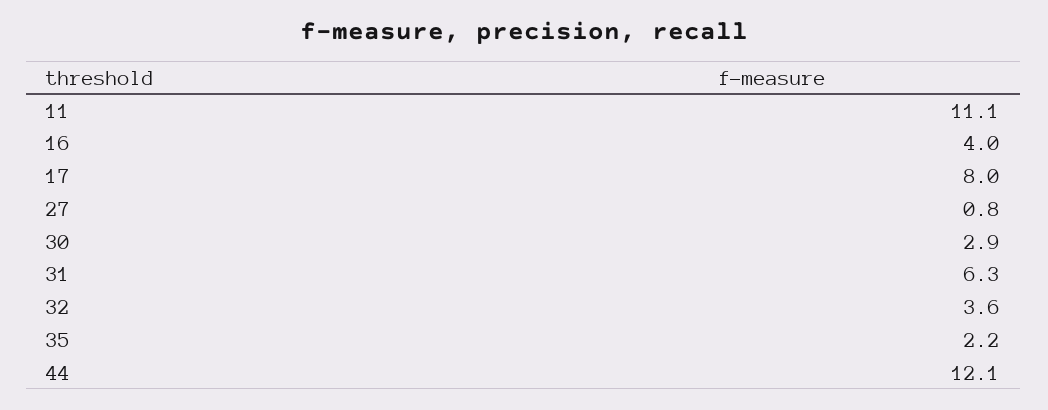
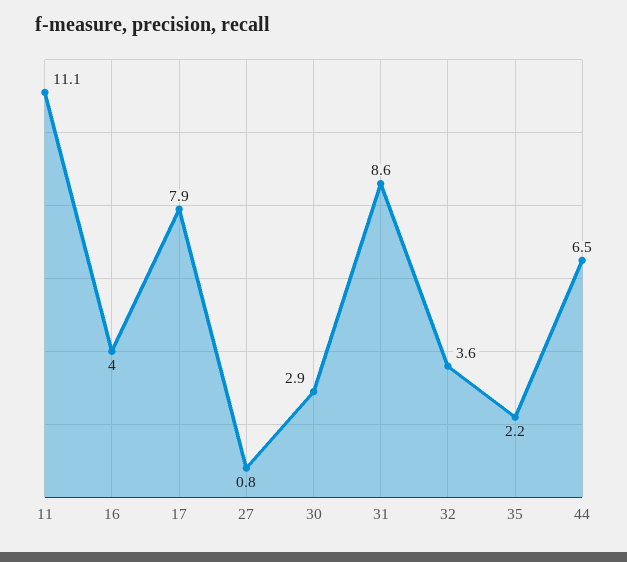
  {
    "11": 11.1,
    "16": 4,
-   "17": 8,
+   "17": 7.9,
    "27": 0.8,
    "30": 2.9,
-   "31": 6.3,
+   "31": 8.6,
    "32": 3.6,
    "35": 2.2,
-   "44": 12.1
+   "44": 6.5
  }

